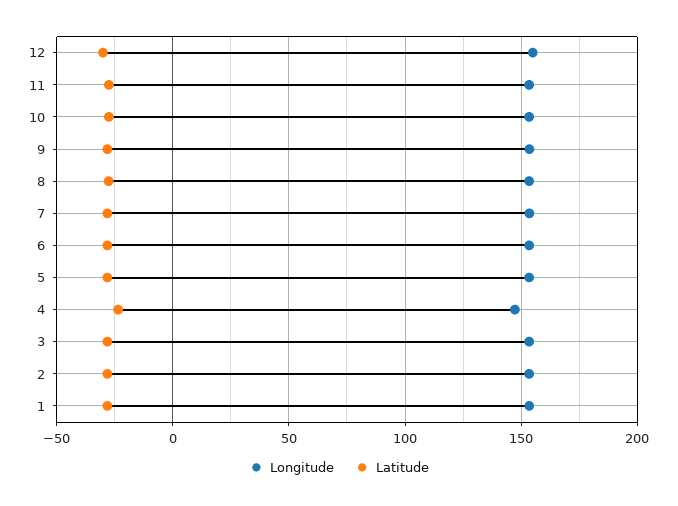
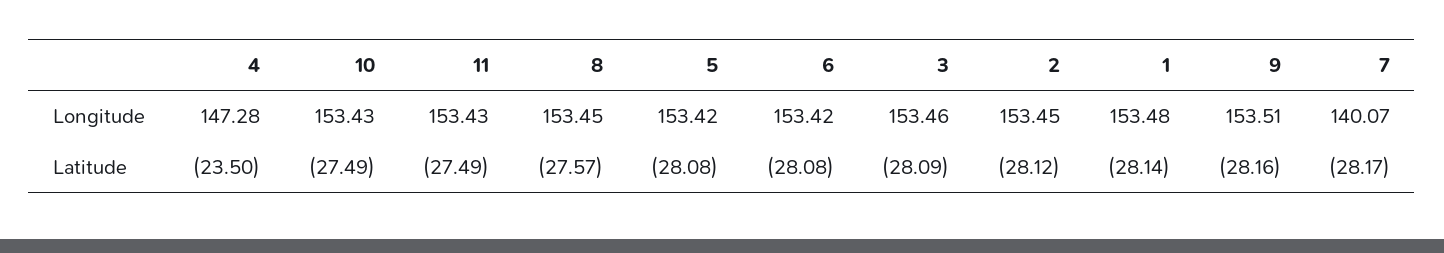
  {
    "Longitude": {
-     "12": 155,
      "11": 153.43,
      "10": 153.43,
      "9": 153.51,
      "8": 153.45,
-     "7": 155,
+     "7": 140.07,
      "6": 153.42,
      "5": 153.42,
      "4": 147.28,
      "3": 153.46,
      "2": 153.45,
      "1": 153.48
    },
    "Latitude": {
-     "12": -30,
      "11": -27.49,
      "10": -27.49,
      "9": -28.16,
      "8": -27.57,
      "7": -28.17,
      "6": -28.08,
      "5": -28.08,
      "4": -23.5,
      "3": -28.09,
      "2": -28.12,
      "1": -28.14
    }
  }

